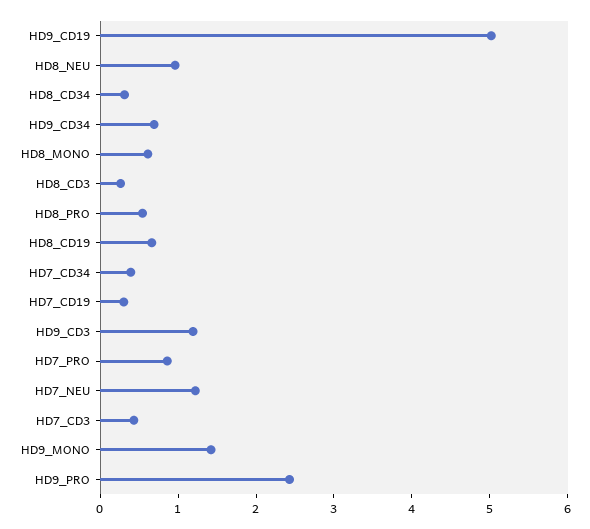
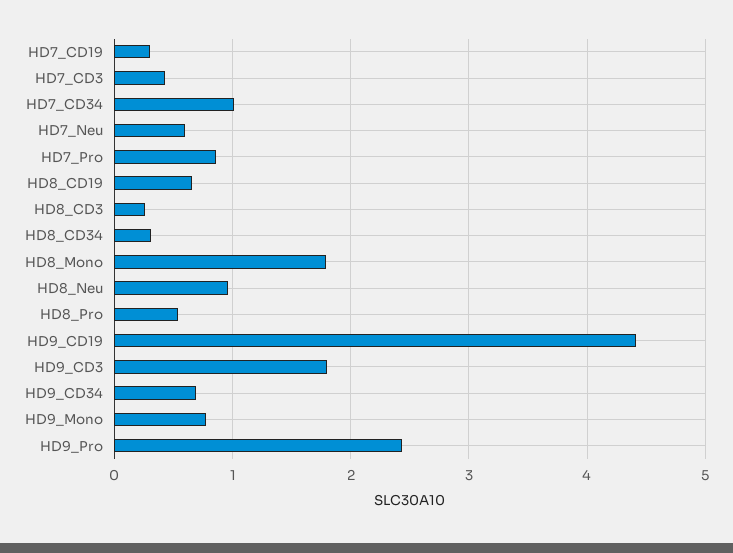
  {
-   "HD9_CD19": 5,
+   "HD9_CD19": 4.4,
    "HD8_NEU": 1,
    "HD8_CD34": 0.3,
    "HD9_CD34": 0.7,
-   "HD8_MONO": 0.6,
+   "HD8_MONO": 1.8,
    "HD8_CD3": 0.3,
    "HD8_PRO": 0.5,
    "HD8_CD19": 0.7,
-   "HD7_CD34": 0.4,
+   "HD7_CD34": 1,
    "HD7_CD19": 0.3,
-   "HD9_CD3": 1.2,
+   "HD9_CD3": 1.8,
    "HD7_PRO": 0.9,
-   "HD7_NEU": 1.2,
+   "HD7_NEU": 0.6,
    "HD7_CD3": 0.4,
-   "HD9_MONO": 1.4,
+   "HD9_MONO": 0.8,
    "HD9_PRO": 2.4
  }

